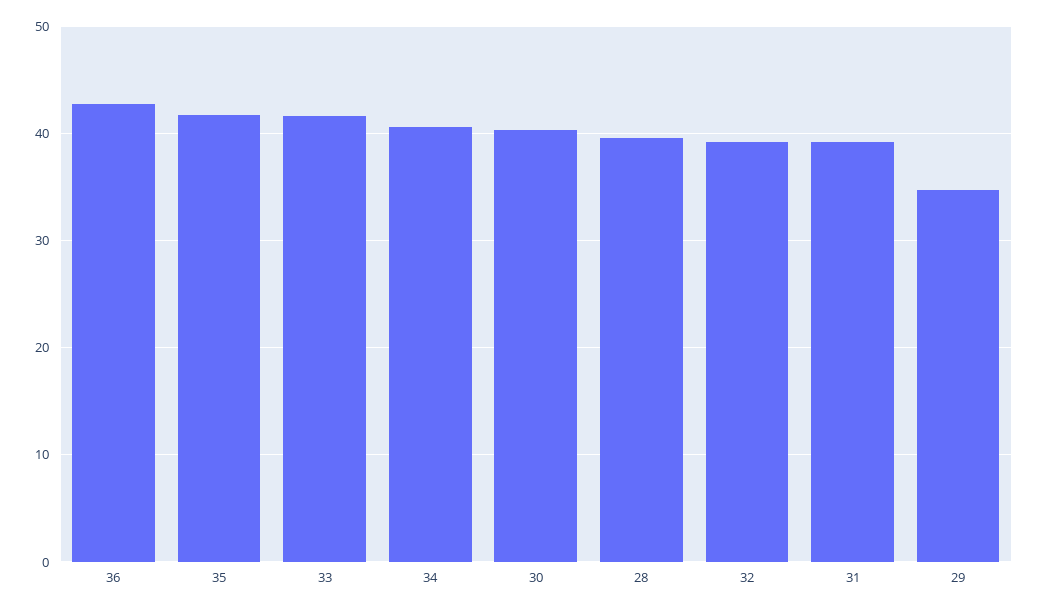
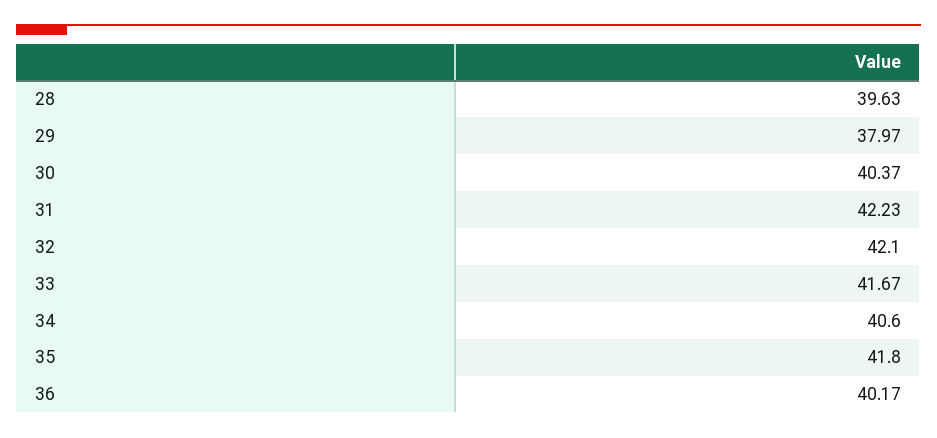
  {
-   "36": 43,
+   "36": 40.17,
    "35": 41.8,
    "33": 41.67,
    "34": 40.6,
    "30": 40.37,
    "28": 39.63,
-   "32": 39,
+   "32": 42.1,
-   "31": 39,
+   "31": 42.23,
-   "29": 35
+   "29": 37.97
  }

